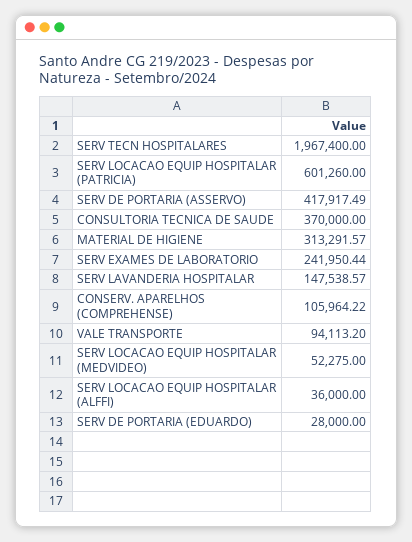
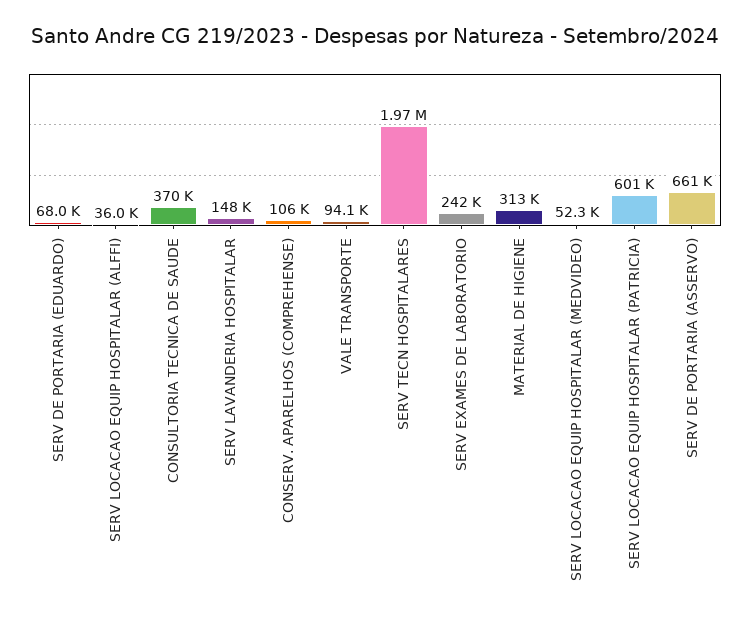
  {
    "SERV TECN HOSPITALARES": 1967400,
    "SERV LOCACAO EQUIP HOSPITALAR (PATRICIA)": 601260,
-   "SERV DE PORTARIA (ASSERVO)": 417917.49,
+   "SERV DE PORTARIA (ASSERVO)": 661000,
    "CONSULTORIA TECNICA DE SAUDE": 370000,
    "MATERIAL DE HIGIENE": 313291.57,
    "SERV EXAMES DE LABORATORIO": 241950.44,
    "SERV LAVANDERIA HOSPITALAR": 147538.57,
    "CONSERV. APARELHOS (COMPREHENSE)": 105964.22,
    "VALE TRANSPORTE": 94113.2,
    "SERV LOCACAO EQUIP HOSPITALAR (MEDVIDEO)": 52275,
    "SERV LOCACAO EQUIP HOSPITALAR (ALFFI)": 36000,
-   "SERV DE PORTARIA (EDUARDO)": 28000
+   "SERV DE PORTARIA (EDUARDO)": 68000
  }

